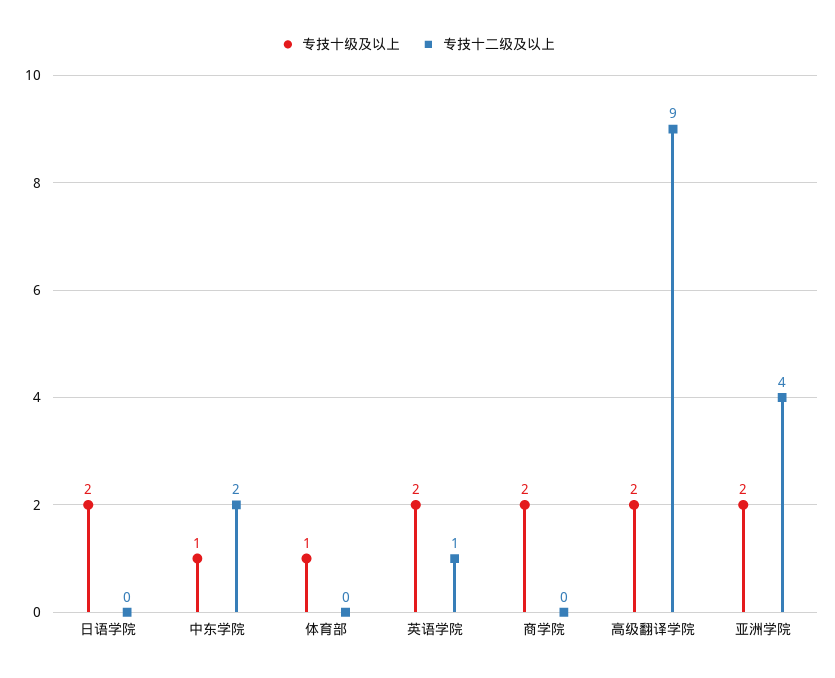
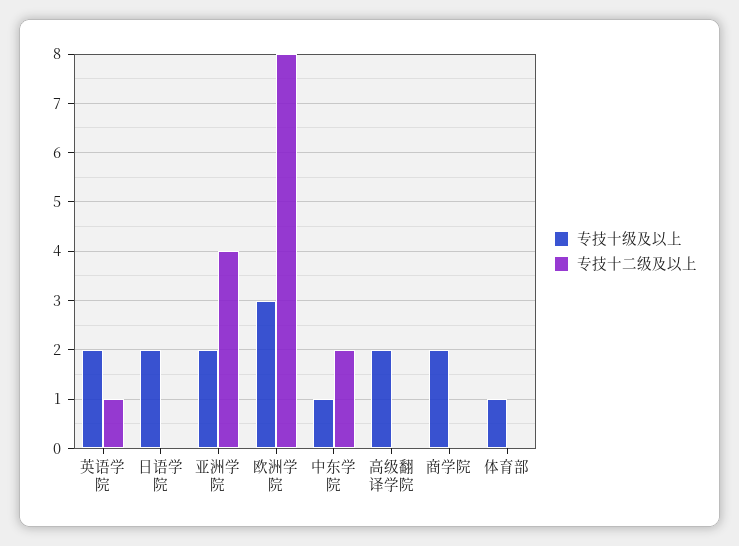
  {
    "专技十级及以上": {
      "日语学院": 2,
      "中东学院": 1,
      "体育部": 1,
      "英语学院": 2,
      "商学院": 2,
      "高级翻译学院": 2,
-     "亚洲学院": 2
+     "亚洲学院": 2,
+     "欧洲学院": 3
    },
    "专技十二级及以上": {
      "日语学院": 0,
      "中东学院": 2,
      "体育部": 0,
      "英语学院": 1,
      "商学院": 0,
-     "高级翻译学院": 9,
+     "高级翻译学院": 0,
-     "亚洲学院": 4
+     "亚洲学院": 4,
+     "欧洲学院": 8
    }
  }

